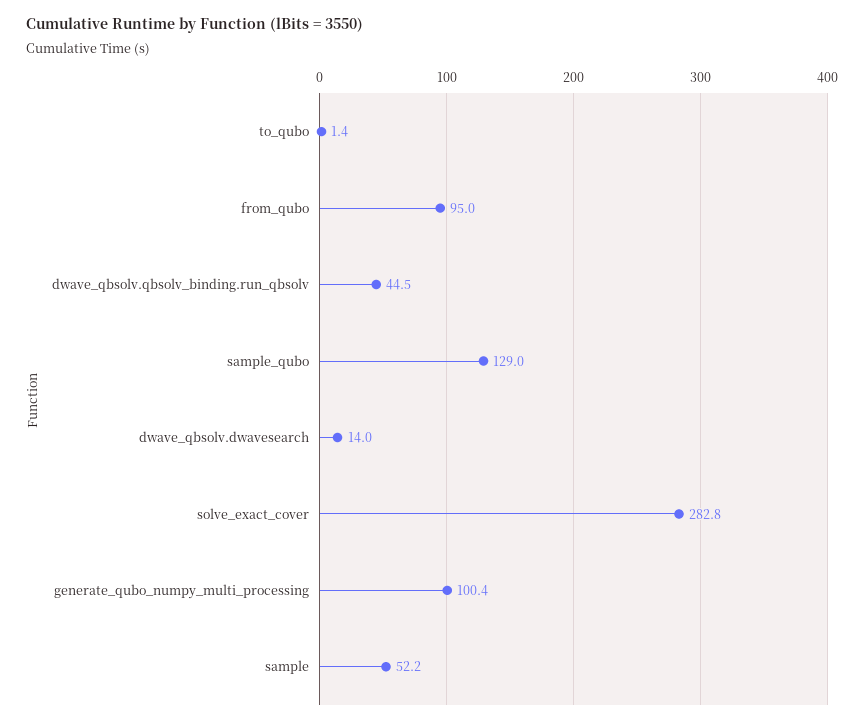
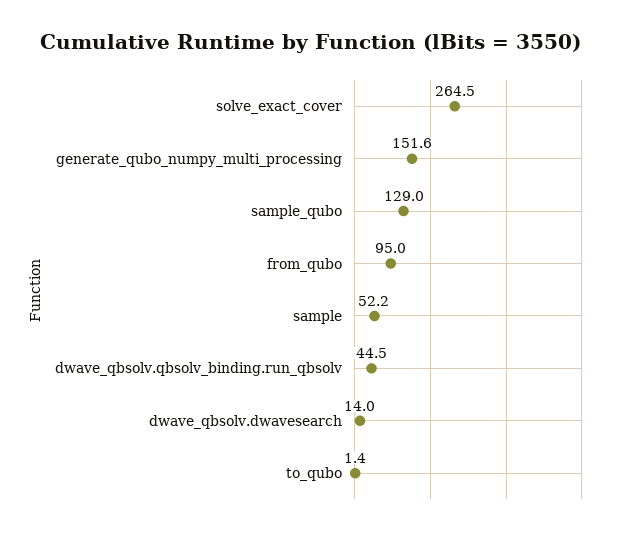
  {
    "to_qubo": 1.4,
    "from_qubo": 95,
    "dwave_qbsolv.qbsolv_binding.run_qbsolv": 44.5,
    "sample_qubo": 129,
    "dwave_qbsolv.dwavesearch": 14,
-   "solve_exact_cover": 282.8,
+   "solve_exact_cover": 264.5,
-   "generate_qubo_numpy_multi_processing": 100.4,
+   "generate_qubo_numpy_multi_processing": 151.6,
    "sample": 52.2
  }

